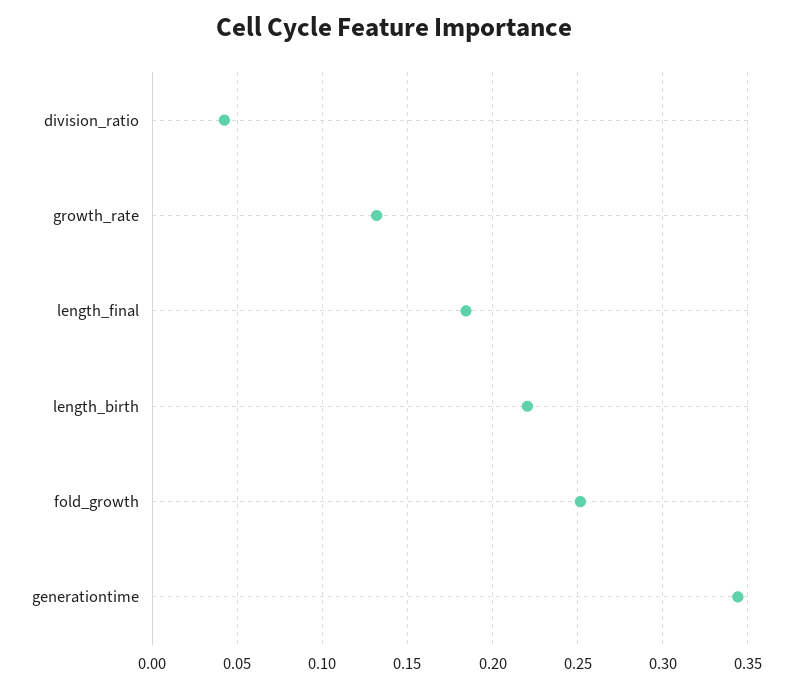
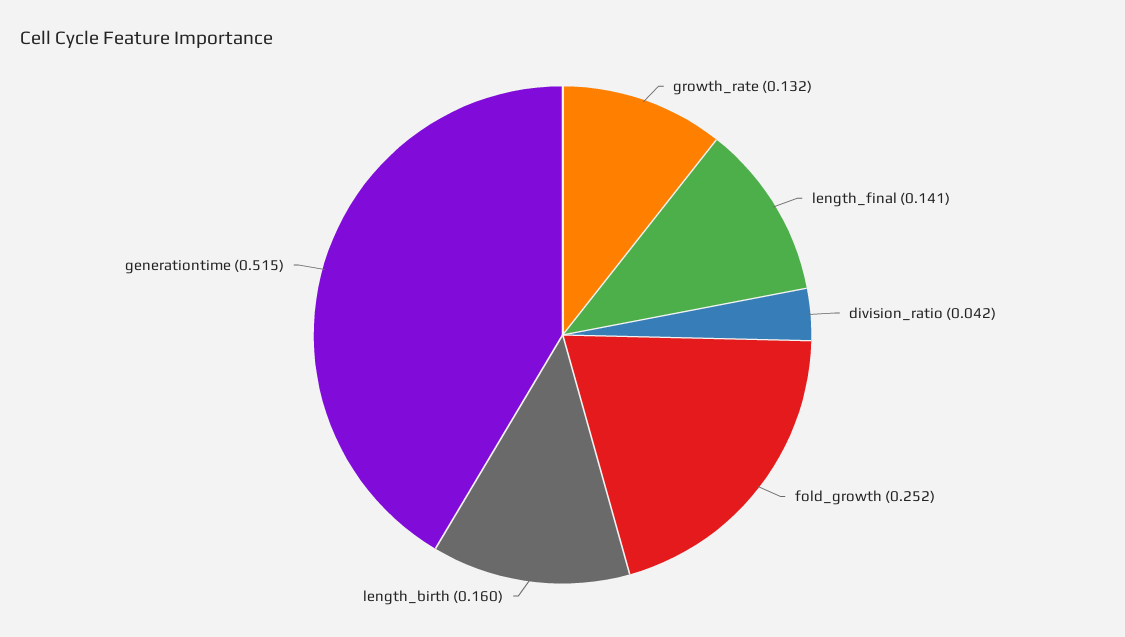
  {
    "division_ratio": 0.042,
    "growth_rate": 0.132,
-   "length_final": 0.185,
+   "length_final": 0.141,
-   "length_birth": 0.22,
+   "length_birth": 0.16,
    "fold_growth": 0.252,
-   "generationtime": 0.345
+   "generationtime": 0.515
  }

